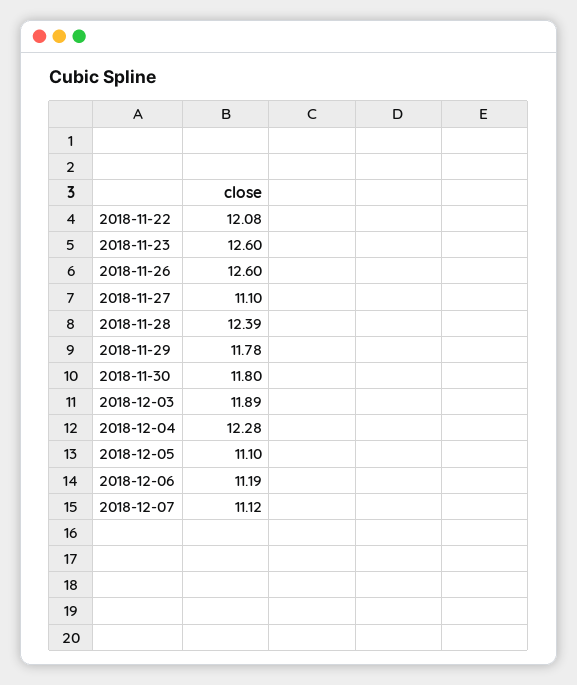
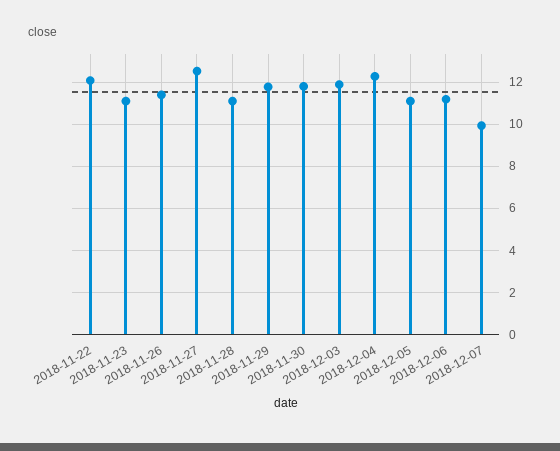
  {
    "2018-11-22": 12.08,
-   "2018-11-23": 12.6,
+   "2018-11-23": 11,
-   "2018-11-26": 12.6,
+   "2018-11-26": 11.5,
-   "2018-11-27": 11.1,
+   "2018-11-27": 12.5,
-   "2018-11-28": 12.39,
+   "2018-11-28": 11,
    "2018-11-29": 11.78,
    "2018-11-30": 11.8,
    "2018-12-03": 11.89,
    "2018-12-04": 12.28,
    "2018-12-05": 11.1,
    "2018-12-06": 11.19,
-   "2018-12-07": 11.12
+   "2018-12-07": 10
  }

